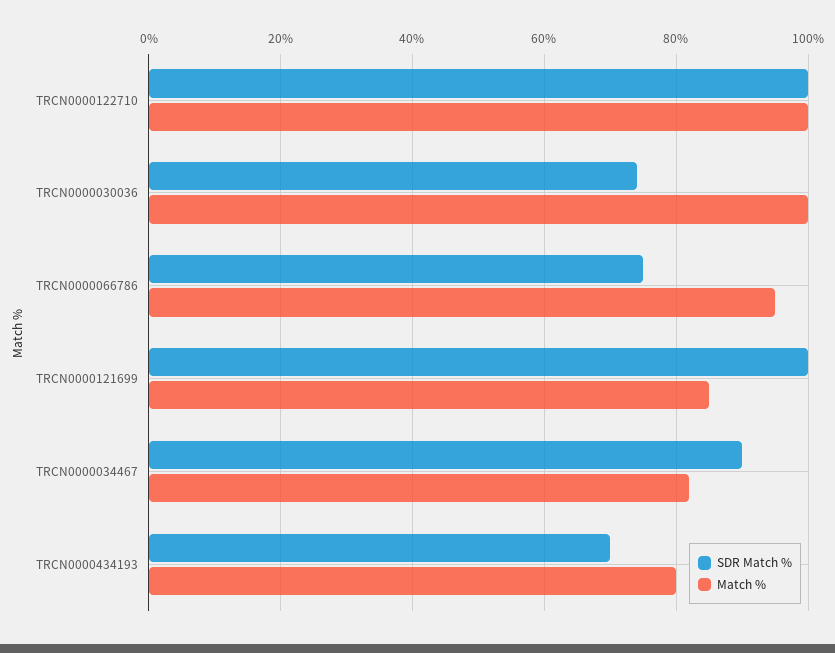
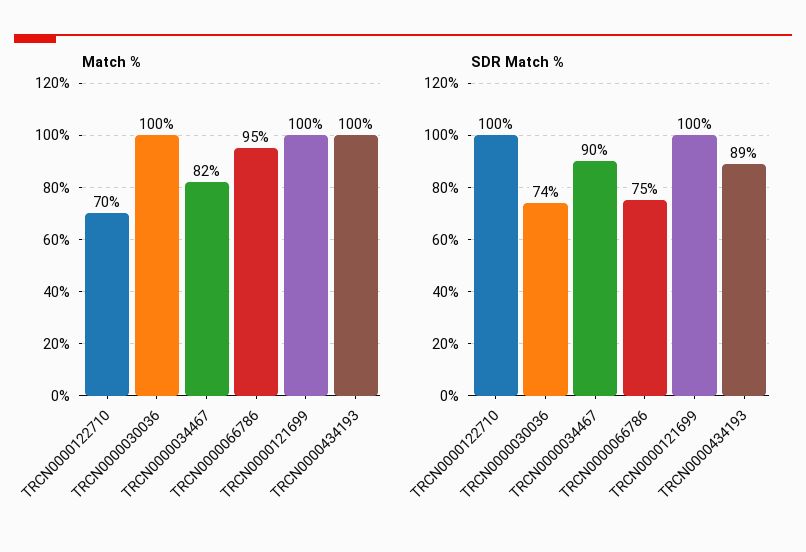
  {
    "SDR Match %": {
      "TRCN0000122710": 100,
      "TRCN0000030036": 74,
      "TRCN0000066786": 75,
      "TRCN0000121699": 100,
      "TRCN0000034467": 90,
-     "TRCN0000434193": 70
+     "TRCN0000434193": 89
    },
    "Match %": {
-     "TRCN0000122710": 100,
+     "TRCN0000122710": 70,
      "TRCN0000030036": 100,
      "TRCN0000066786": 95,
-     "TRCN0000121699": 85,
+     "TRCN0000121699": 100,
      "TRCN0000034467": 82,
-     "TRCN0000434193": 80
+     "TRCN0000434193": 100
    }
  }

